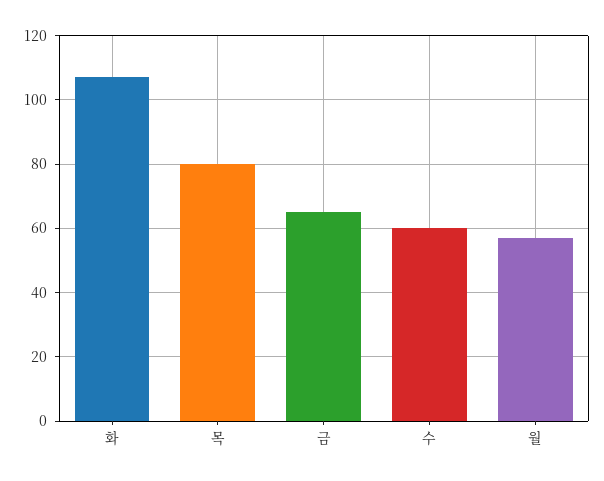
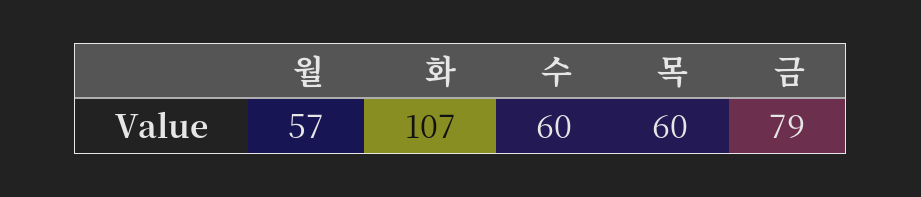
  {
    "화": 107,
-   "목": 80,
+   "목": 60,
-   "금": 65,
+   "금": 79,
    "수": 60,
    "월": 57
  }

